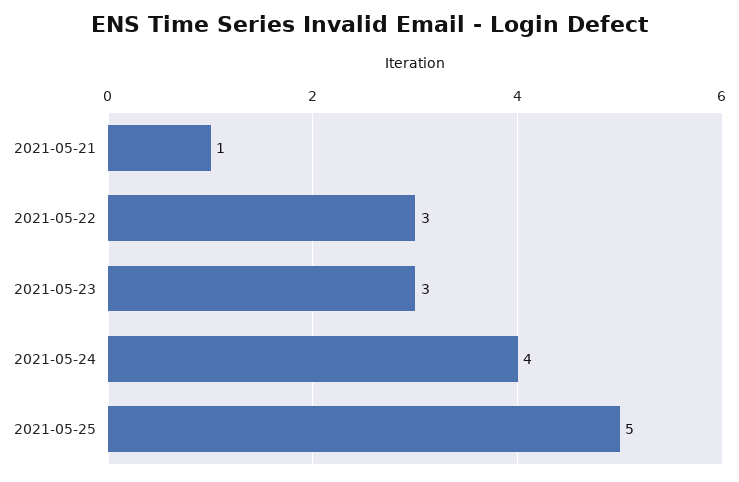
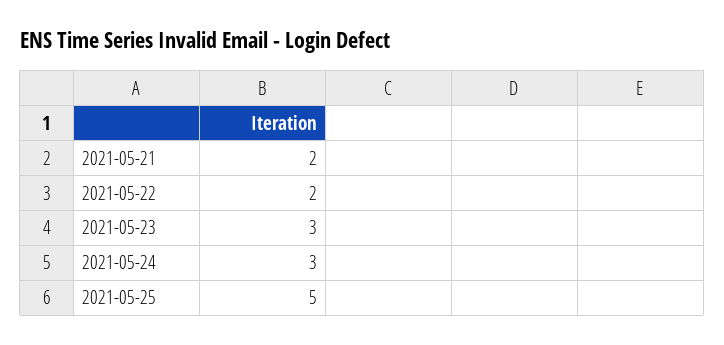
  {
-   "2021-05-21": 1,
+   "2021-05-21": 2,
-   "2021-05-22": 3,
+   "2021-05-22": 2,
    "2021-05-23": 3,
-   "2021-05-24": 4,
+   "2021-05-24": 3,
    "2021-05-25": 5
  }

